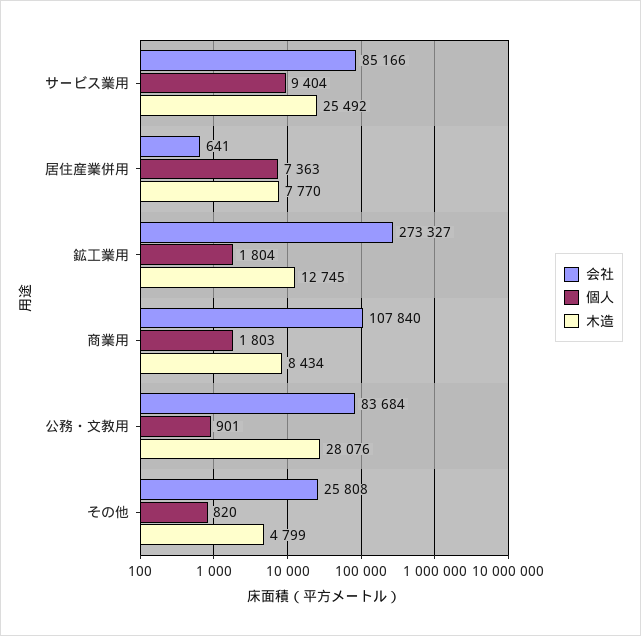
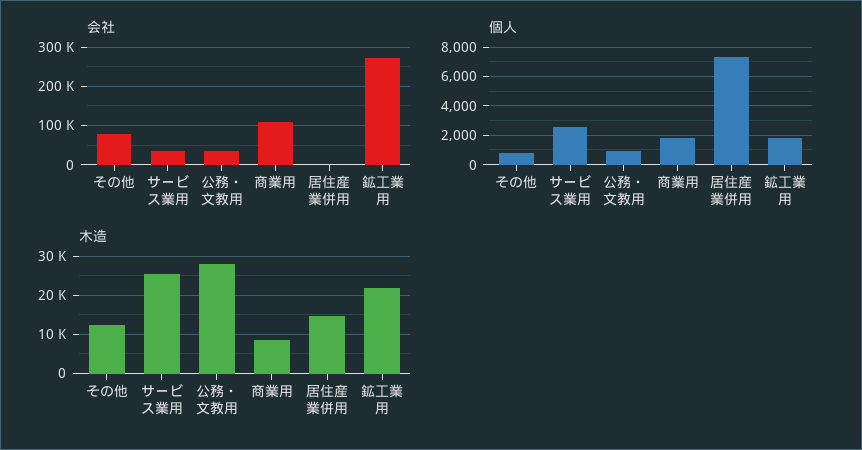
  {
    "会社": {
-     "サービス業用": 85166,
+     "サービス業用": 40000,
      "居住産業併用": 641,
      "鉱工業用": 273327,
      "商業用": 107840,
-     "公務・文教用": 83684,
+     "公務・文教用": 40000,
-     "その他": 25808
+     "その他": 80000
    },
    "個人": {
-     "サービス業用": 9404,
+     "サービス業用": 2500,
      "居住産業併用": 7363,
      "鉱工業用": 1804,
      "商業用": 1803,
      "公務・文教用": 901,
      "その他": 820
    },
    "木造": {
      "サービス業用": 25492,
-     "居住産業併用": 7770,
+     "居住産業併用": 14000,
-     "鉱工業用": 12745,
+     "鉱工業用": 22000,
      "商業用": 8434,
      "公務・文教用": 28076,
-     "その他": 4799
+     "その他": 12000
    }
  }

